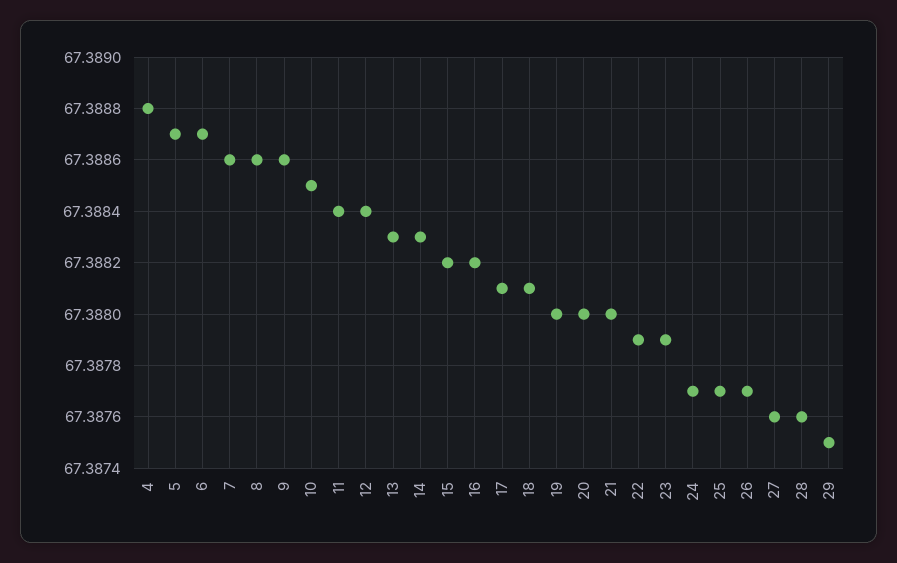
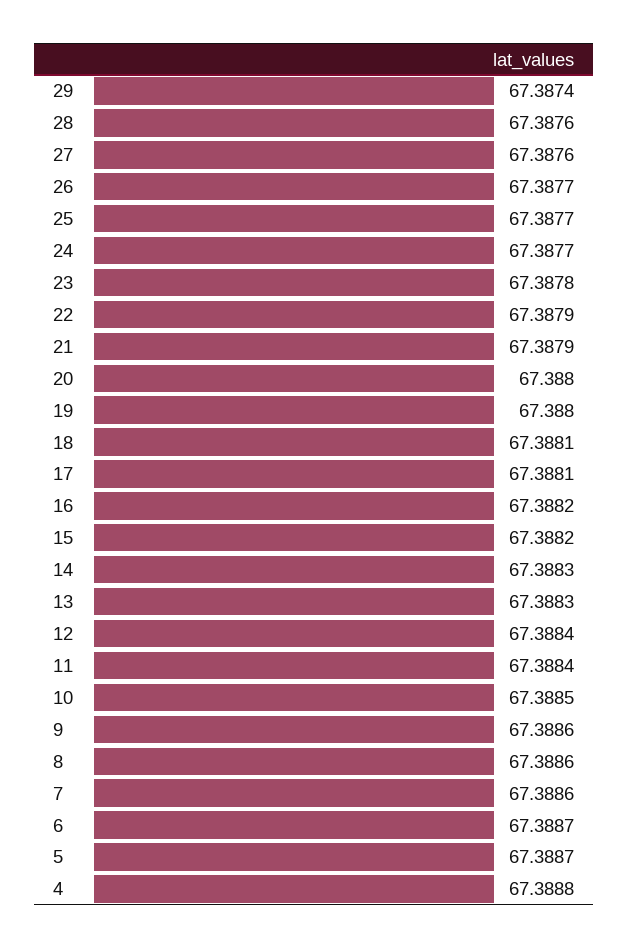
  {
    "4": 67.3888,
    "5": 67.3887,
    "6": 67.3887,
    "7": 67.3886,
    "8": 67.3886,
    "9": 67.3886,
    "10": 67.3885,
    "11": 67.3884,
    "12": 67.3884,
    "13": 67.3883,
    "14": 67.3883,
    "15": 67.3882,
    "16": 67.3882,
    "17": 67.3881,
    "18": 67.3881,
    "19": 67.388,
    "20": 67.388,
-   "21": 67.388,
+   "21": 67.3879,
    "22": 67.3879,
-   "23": 67.3879,
+   "23": 67.3878,
    "24": 67.3877,
    "25": 67.3877,
    "26": 67.3877,
    "27": 67.3876,
    "28": 67.3876,
-   "29": 67.3875
+   "29": 67.3874
  }

